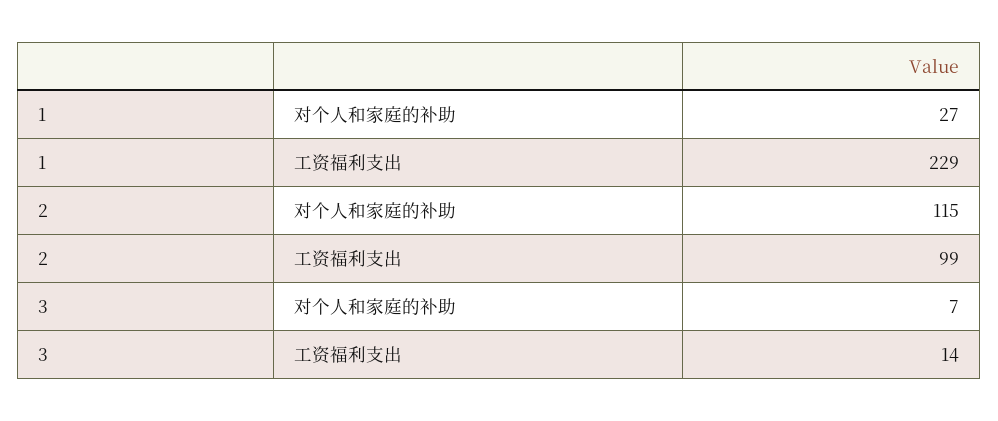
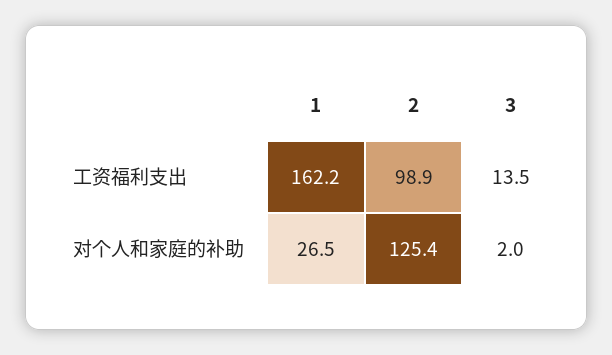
  {
    "1": {
      "对个人和家庭的补助": 26.5,
-     "工资福利支出": 229
+     "工资福利支出": 162.2
    },
    "2": {
-     "对个人和家庭的补助": 115,
+     "对个人和家庭的补助": 125.4,
      "工资福利支出": 98.9
    },
    "3": {
-     "对个人和家庭的补助": 7,
+     "对个人和家庭的补助": 2,
      "工资福利支出": 13.5
    }
  }

